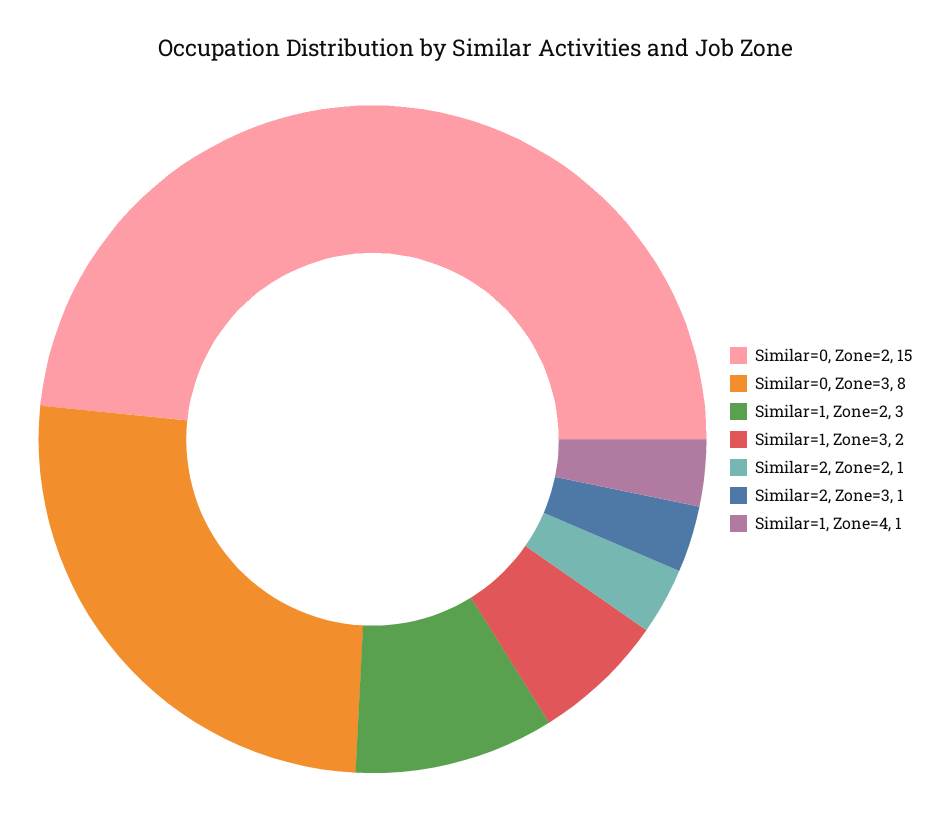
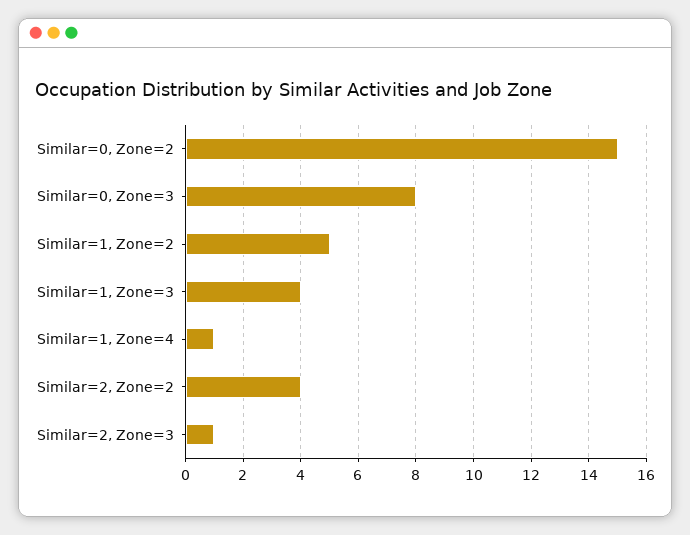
  {
    "Similar=0, Zone=2": 15,
    "Similar=0, Zone=3": 8,
-   "Similar=1, Zone=2": 3,
+   "Similar=1, Zone=2": 5,
-   "Similar=1, Zone=3": 2,
+   "Similar=1, Zone=3": 4,
-   "Similar=2, Zone=2": 1,
+   "Similar=2, Zone=2": 4,
    "Similar=2, Zone=3": 1,
    "Similar=1, Zone=4": 1
  }

